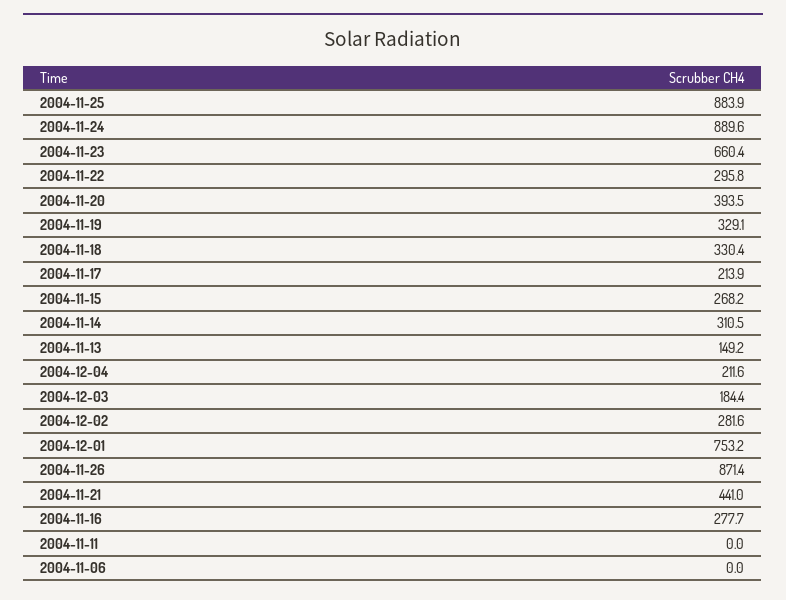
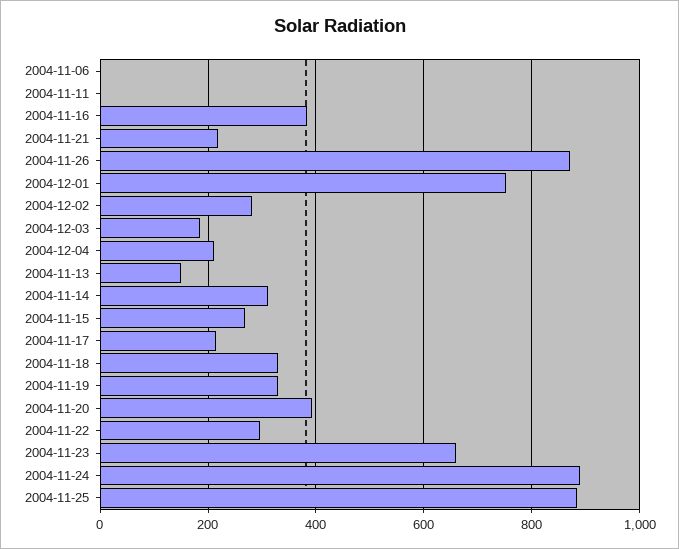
  {
    "2004-11-25": 883.9,
    "2004-11-24": 889.6,
    "2004-11-23": 660.4,
    "2004-11-22": 295.8,
    "2004-11-20": 393.5,
    "2004-11-19": 329.1,
    "2004-11-18": 330.4,
    "2004-11-17": 213.9,
    "2004-11-15": 268.2,
    "2004-11-14": 310.5,
    "2004-11-13": 149.2,
    "2004-12-04": 211.6,
    "2004-12-03": 184.4,
    "2004-12-02": 281.6,
    "2004-12-01": 753.2,
    "2004-11-26": 871.4,
-   "2004-11-21": 441,
+   "2004-11-21": 220,
-   "2004-11-16": 277.7,
+   "2004-11-16": 380,
    "2004-11-11": 0,
    "2004-11-06": 0
  }

